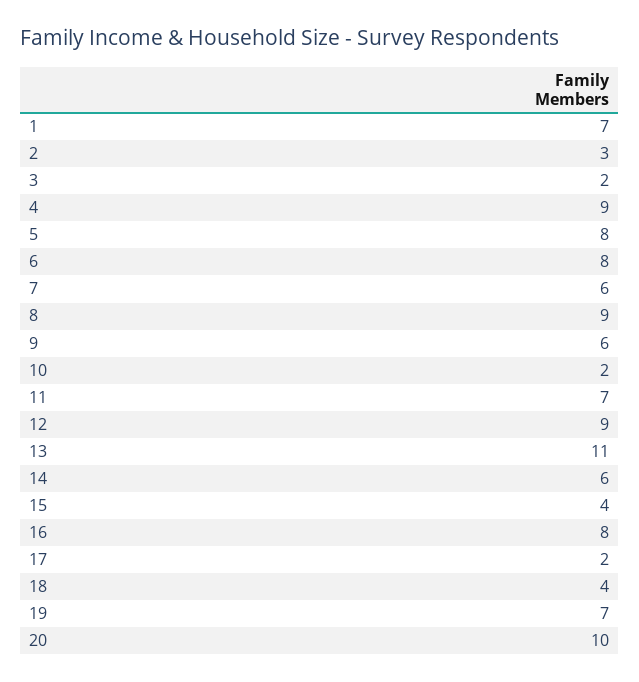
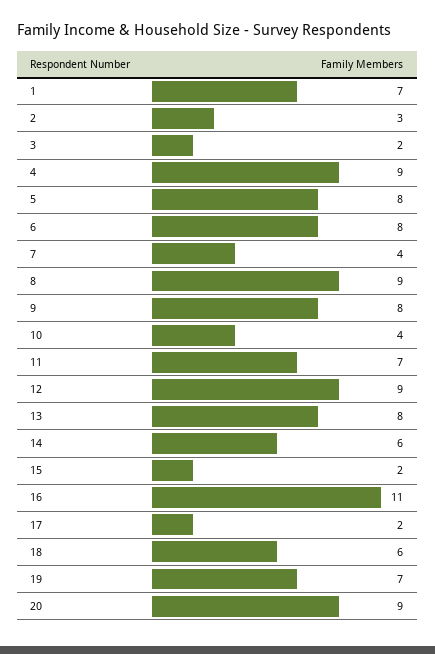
  {
    "1": 7,
    "2": 3,
    "3": 2,
    "4": 9,
    "5": 8,
    "6": 8,
-   "7": 6,
+   "7": 4,
    "8": 9,
-   "9": 6,
+   "9": 8,
-   "10": 2,
+   "10": 4,
    "11": 7,
    "12": 9,
-   "13": 11,
+   "13": 8,
    "14": 6,
-   "15": 4,
+   "15": 2,
-   "16": 8,
+   "16": 11,
    "17": 2,
-   "18": 4,
+   "18": 6,
    "19": 7,
-   "20": 10
+   "20": 9
  }

